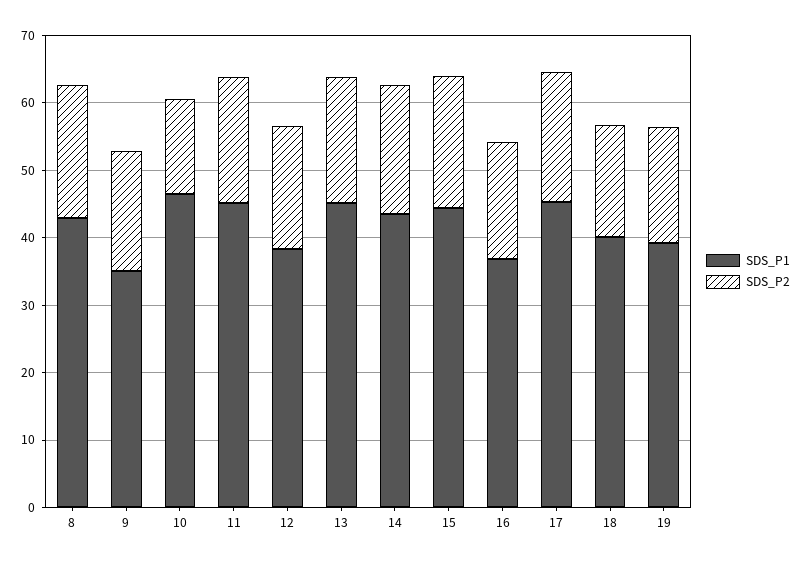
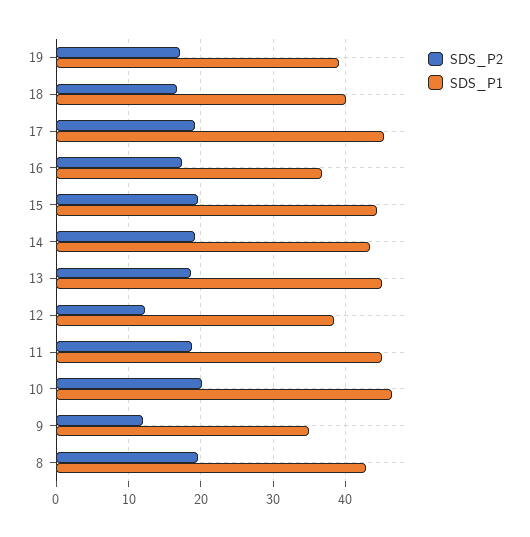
  {
    "SDS_P1": {
      "8": 43,
      "9": 35,
      "10": 47,
      "11": 45,
      "12": 38,
      "13": 45,
      "14": 44,
      "15": 44,
      "16": 37,
      "17": 45,
      "18": 40,
      "19": 39
    },
    "SDS_P2": {
      "8": 20,
-     "9": 18,
+     "9": 12,
-     "10": 14,
+     "10": 20,
      "11": 19,
-     "12": 18,
+     "12": 12,
      "13": 19,
      "14": 19,
      "15": 20,
      "16": 17,
      "17": 19,
      "18": 17,
      "19": 17
    }
  }

